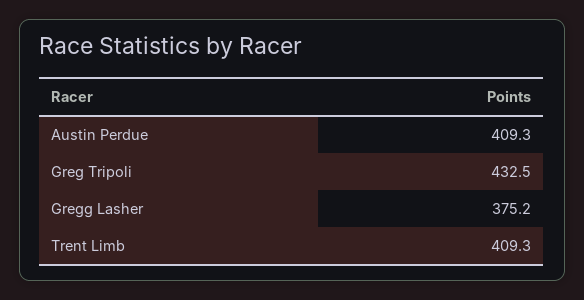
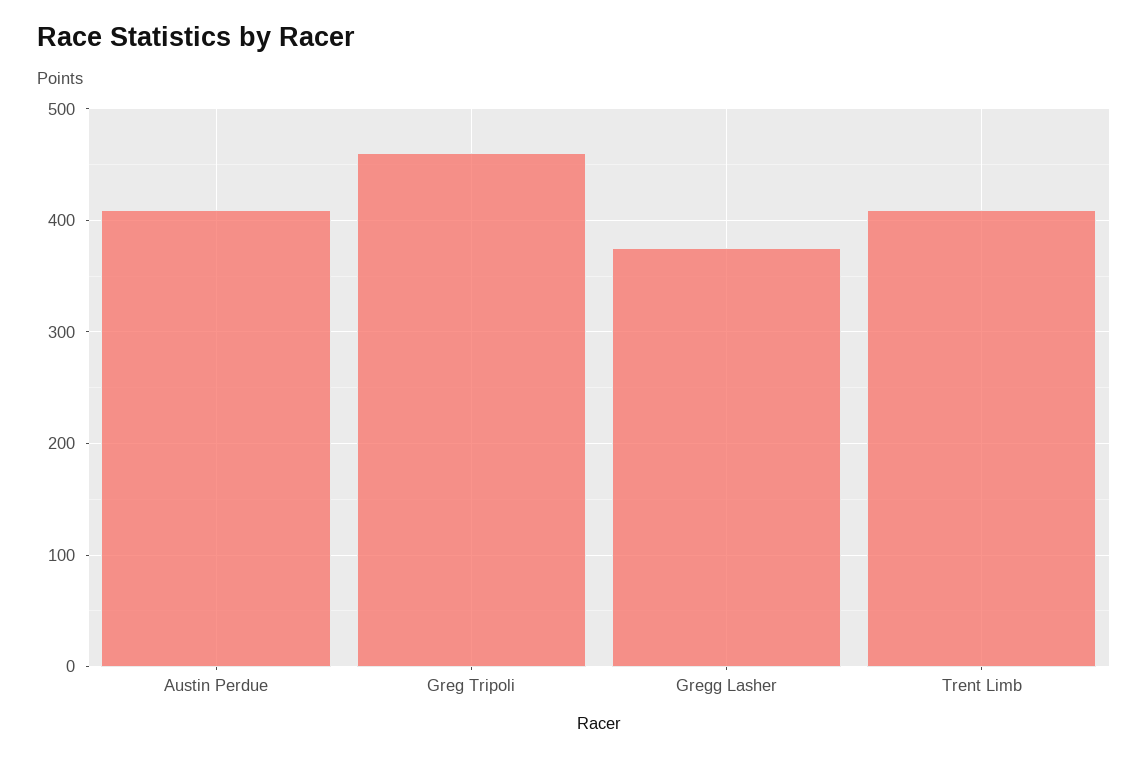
  {
    "Austin Perdue": 409.3,
-   "Greg Tripoli": 432.5,
+   "Greg Tripoli": 460,
    "Gregg Lasher": 375.2,
    "Trent Limb": 409.3
  }

